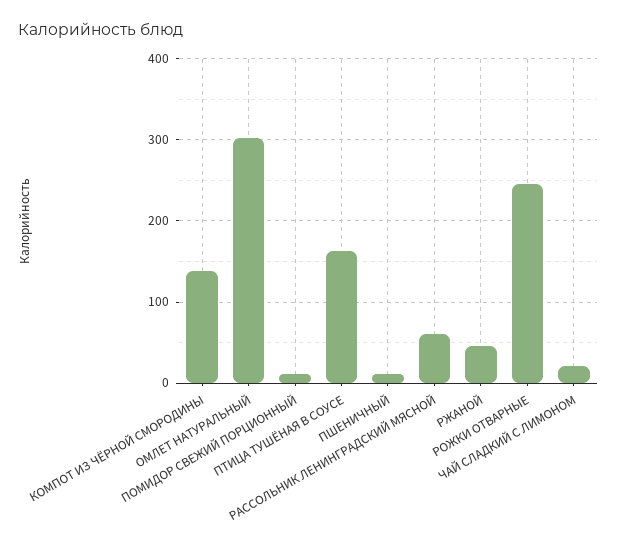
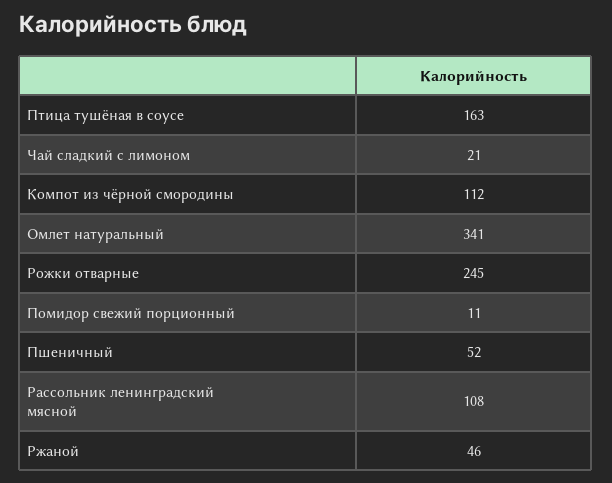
  {
-   "КОМПОТ ИЗ ЧЁРНОЙ СМОРОДИНЫ": 140,
+   "КОМПОТ ИЗ ЧЁРНОЙ СМОРОДИНЫ": 112,
-   "ОМЛЕТ НАТУРАЛЬНЫЙ": 300,
+   "ОМЛЕТ НАТУРАЛЬНЫЙ": 341,
    "ПОМИДОР СВЕЖИЙ ПОРЦИОННЫЙ": 11,
    "ПТИЦА ТУШЁНАЯ В СОУСЕ": 163,
-   "ПШЕНИЧНЫЙ": 10,
+   "ПШЕНИЧНЫЙ": 52,
-   "РАССОЛЬНИК ЛЕНИНГРАДСКИЙ МЯСНОЙ": 60,
+   "РАССОЛЬНИК ЛЕНИНГРАДСКИЙ МЯСНОЙ": 108,
    "РЖАНОЙ": 46,
    "РОЖКИ ОТВАРНЫЕ": 245,
    "ЧАЙ СЛАДКИЙ С ЛИМОНОМ": 21
  }

